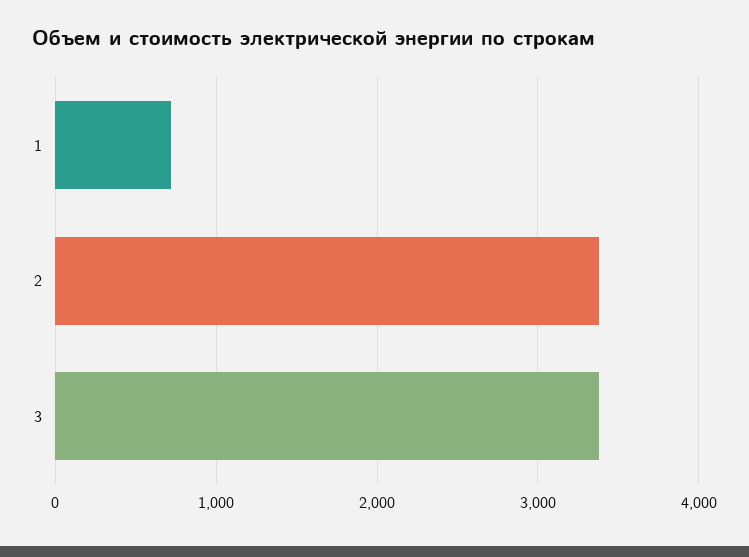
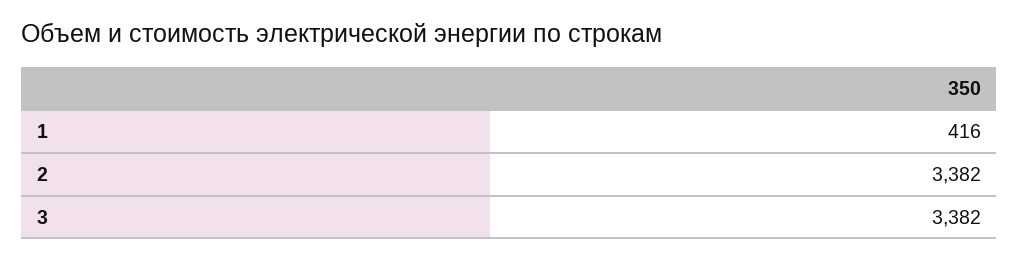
  {
-   "1": 700,
+   "1": 416,
    "2": 3382,
    "3": 3382
  }

